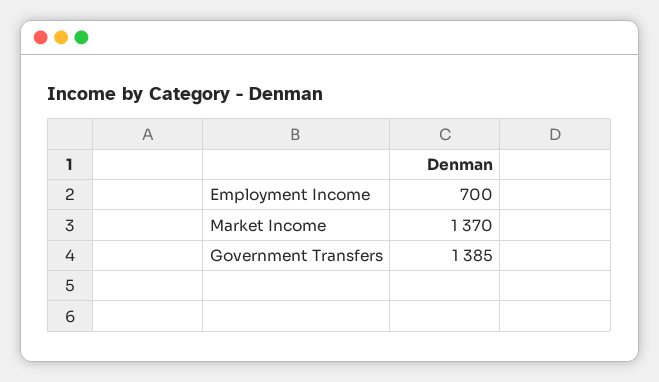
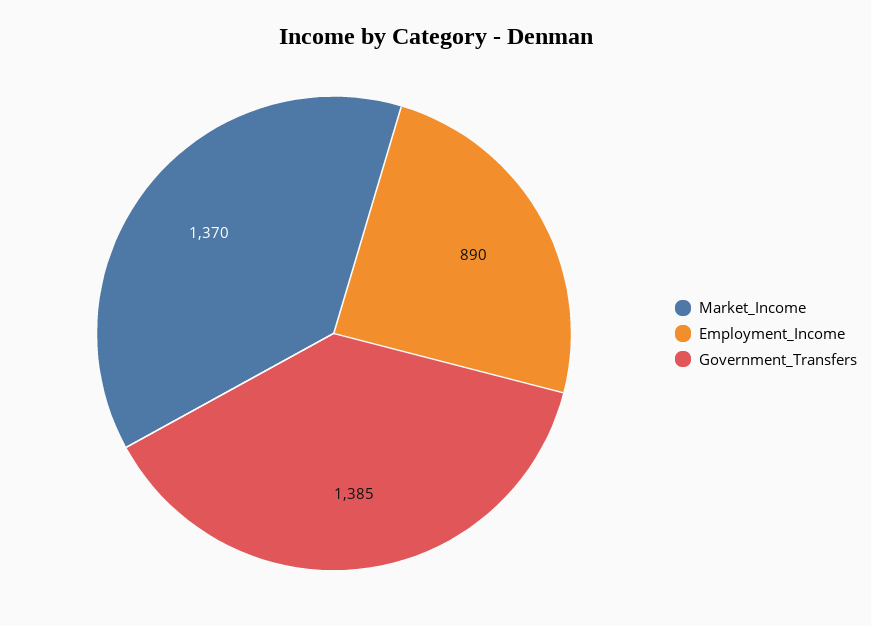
  {
-   "Employment Income": 700,
+   "Employment Income": 890,
    "Market Income": 1370,
    "Government Transfers": 1385
  }

